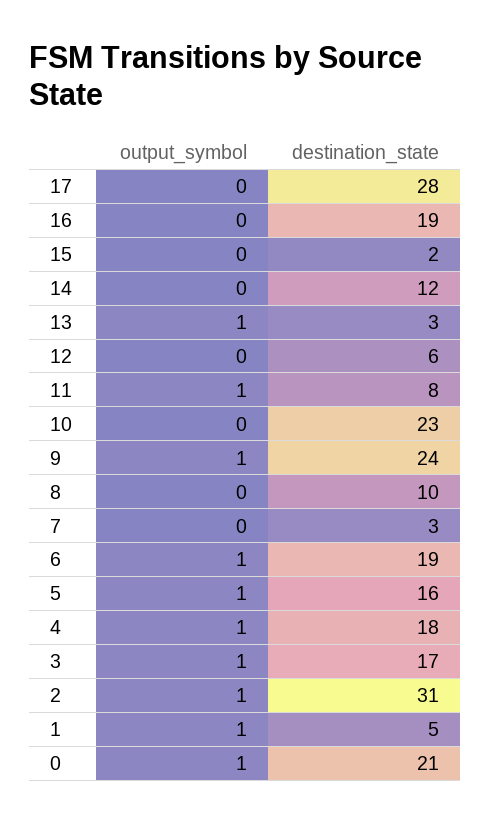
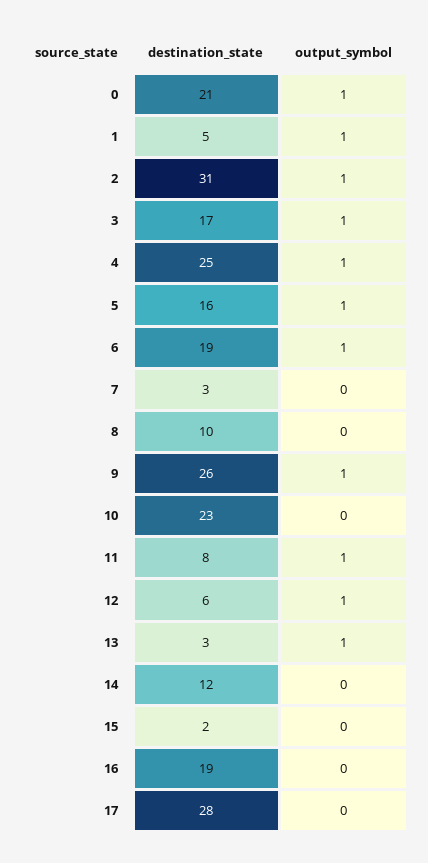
  {
    "output_symbol": {
      "17": 0,
      "16": 0,
      "15": 0,
      "14": 0,
      "13": 1,
-     "12": 0,
+     "12": 1,
      "11": 1,
      "10": 0,
      "9": 1,
      "8": 0,
      "7": 0,
      "6": 1,
      "5": 1,
      "4": 1,
      "3": 1,
      "2": 1,
      "1": 1,
      "0": 1
    },
    "destination_state": {
      "17": 28,
      "16": 19,
      "15": 2,
      "14": 12,
      "13": 3,
      "12": 6,
      "11": 8,
      "10": 23,
-     "9": 24,
+     "9": 26,
      "8": 10,
      "7": 3,
      "6": 19,
      "5": 16,
-     "4": 18,
+     "4": 25,
      "3": 17,
      "2": 31,
      "1": 5,
      "0": 21
    }
  }

